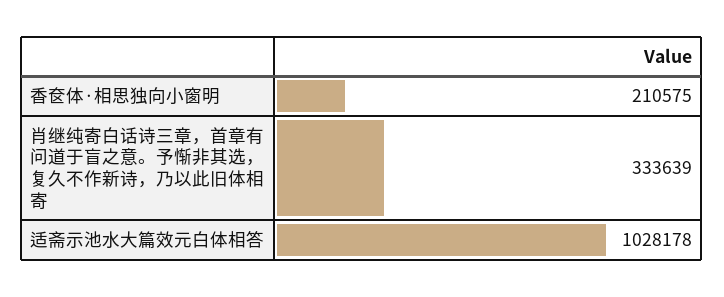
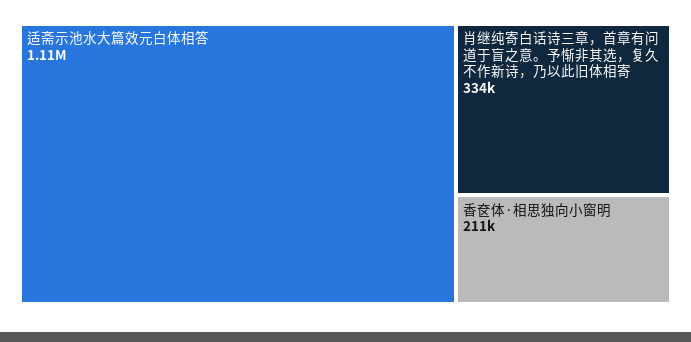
  {
    "香奁体·相思独向小窗明": 210575,
    "肖继纯寄白话诗三章，首章有问道于盲之意。予惭非其选，复久不作新诗，乃以此旧体相寄": 333639,
-   "适斋示池水大篇效元白体相答": 1028178
+   "适斋示池水大篇效元白体相答": 1110000
  }

